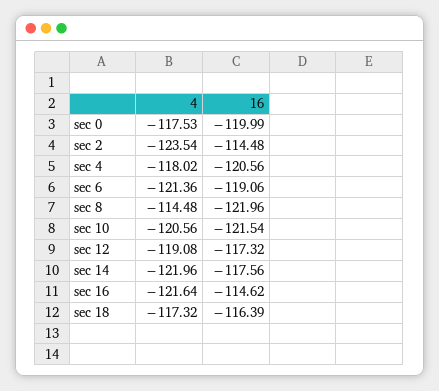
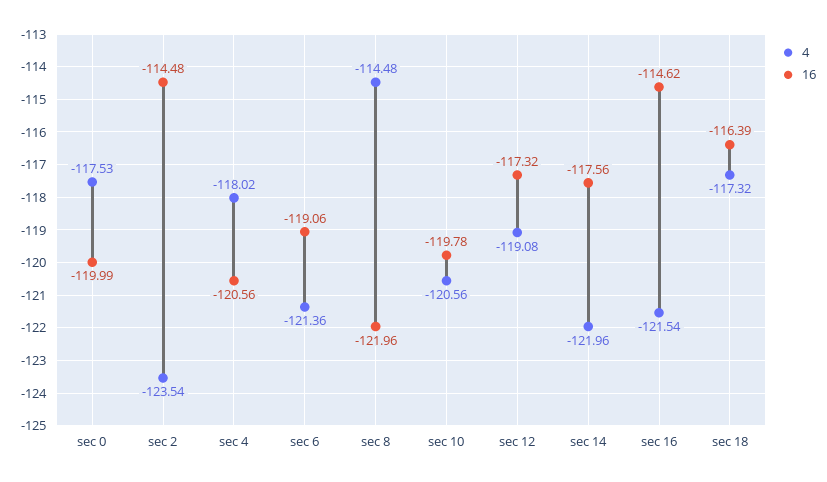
  {
    "4": {
      "sec 0": -117.53,
      "sec 2": -123.54,
      "sec 4": -118.02,
      "sec 6": -121.36,
      "sec 8": -114.48,
      "sec 10": -120.56,
      "sec 12": -119.08,
      "sec 14": -121.96,
-     "sec 16": -121.64,
+     "sec 16": -121.54,
      "sec 18": -117.32
    },
    "16": {
      "sec 0": -119.99,
      "sec 2": -114.48,
      "sec 4": -120.56,
      "sec 6": -119.06,
      "sec 8": -121.96,
-     "sec 10": -121.54,
+     "sec 10": -119.78,
      "sec 12": -117.32,
      "sec 14": -117.56,
      "sec 16": -114.62,
      "sec 18": -116.39
    }
  }

